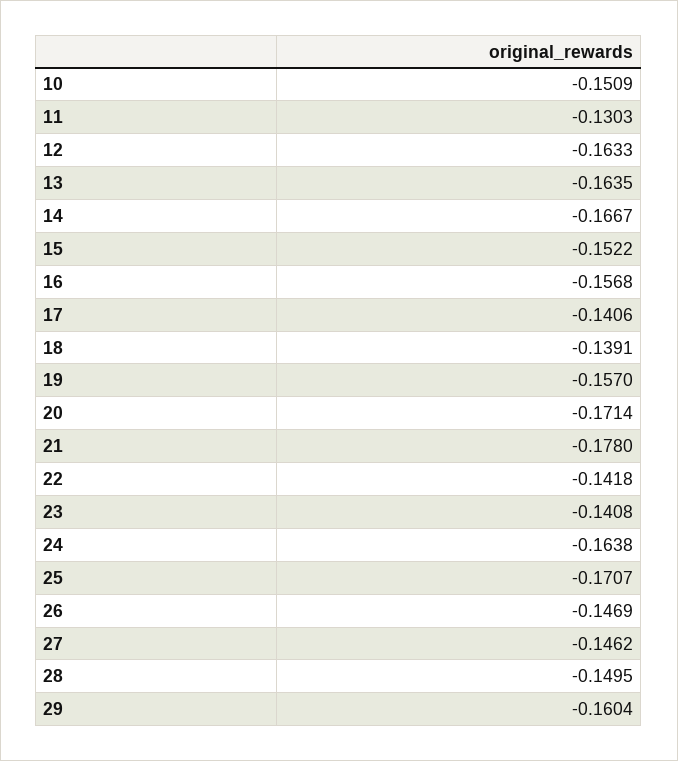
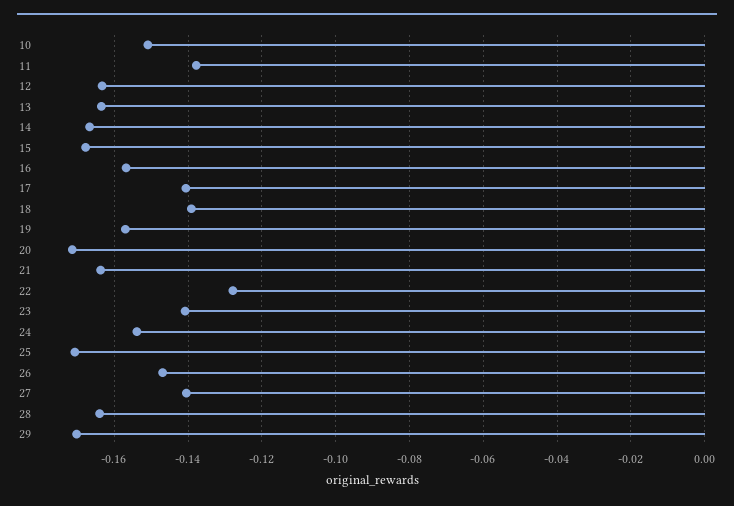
  {
    "10": -0.1509,
-   "11": -0.1303,
+   "11": -0.138,
    "12": -0.1633,
    "13": -0.1635,
    "14": -0.1667,
-   "15": -0.1522,
+   "15": -0.168,
    "16": -0.1568,
    "17": -0.1406,
    "18": -0.1391,
    "19": -0.157,
    "20": -0.1714,
-   "21": -0.178,
+   "21": -0.164,
-   "22": -0.1418,
+   "22": -0.128,
    "23": -0.1408,
-   "24": -0.1638,
+   "24": -0.154,
    "25": -0.1707,
    "26": -0.1469,
-   "27": -0.1462,
+   "27": -0.14,
-   "28": -0.1495,
+   "28": -0.164,
-   "29": -0.1604
+   "29": -0.17
  }

